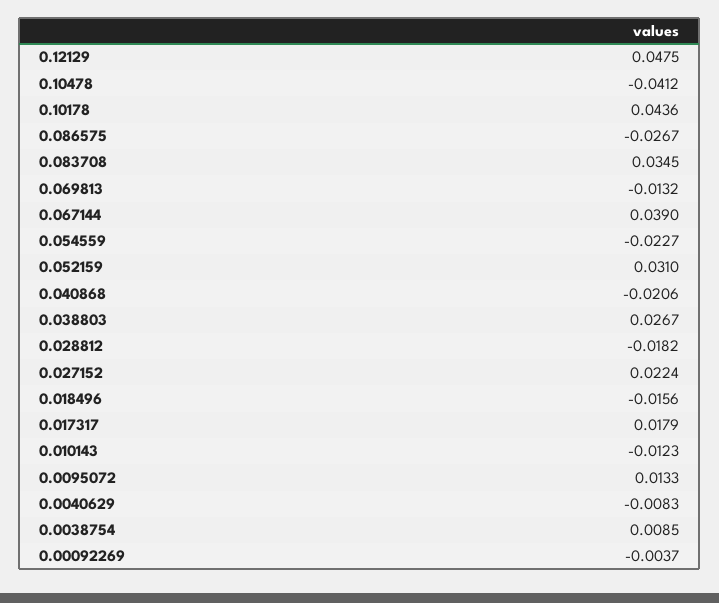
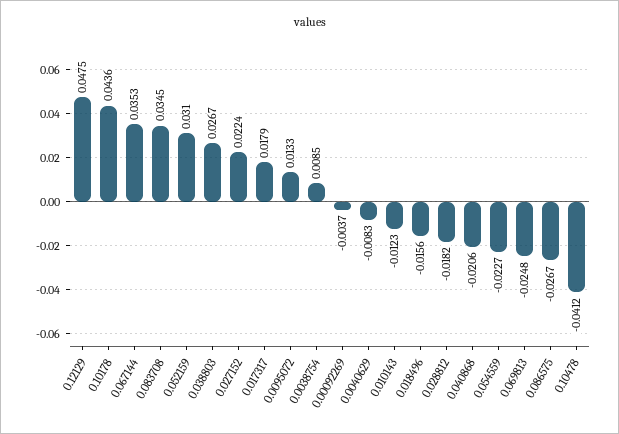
  {
    "0.12129": 0.0475,
    "0.10478": -0.0412,
    "0.10178": 0.0436,
    "0.086575": -0.0267,
    "0.083708": 0.0345,
-   "0.069813": -0.0132,
+   "0.069813": -0.0248,
-   "0.067144": 0.039,
+   "0.067144": 0.0353,
    "0.054559": -0.0227,
    "0.052159": 0.031,
    "0.040868": -0.0206,
    "0.038803": 0.0267,
    "0.028812": -0.0182,
    "0.027152": 0.0224,
    "0.018496": -0.0156,
    "0.017317": 0.0179,
    "0.010143": -0.0123,
    "0.0095072": 0.0133,
    "0.0040629": -0.0083,
    "0.0038754": 0.0085,
    "0.00092269": -0.0037
  }

